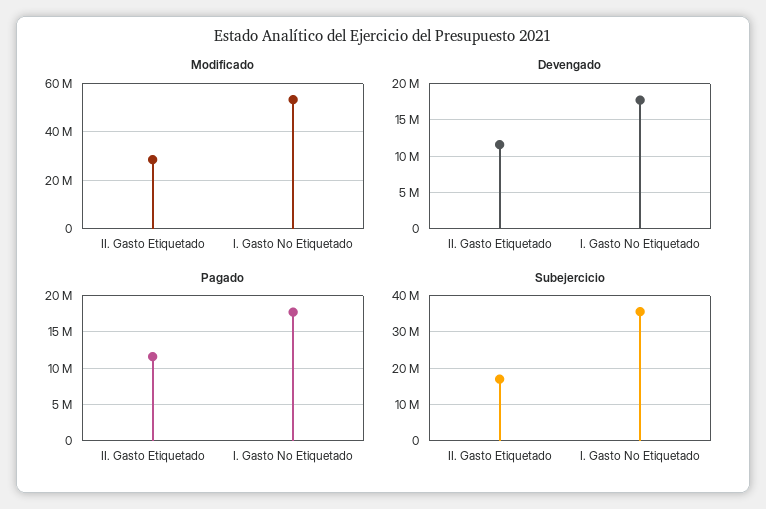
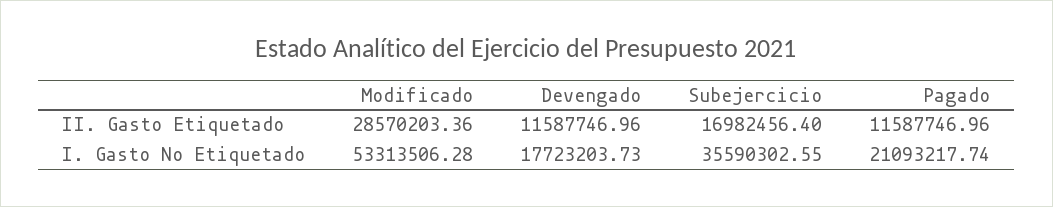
  {
    "Modificado": {
      "II. Gasto Etiquetado": 28570203.36,
      "I. Gasto No Etiquetado": 53313506.28
    },
    "Devengado": {
      "II. Gasto Etiquetado": 11587746.96,
      "I. Gasto No Etiquetado": 17723203.73
    },
    "Pagado": {
      "II. Gasto Etiquetado": 11587746.96,
-     "I. Gasto No Etiquetado": 18000000
+     "I. Gasto No Etiquetado": 21093217.74
    },
    "Subejercicio": {
      "II. Gasto Etiquetado": 16982456.4,
      "I. Gasto No Etiquetado": 35590302.55
    }
  }

